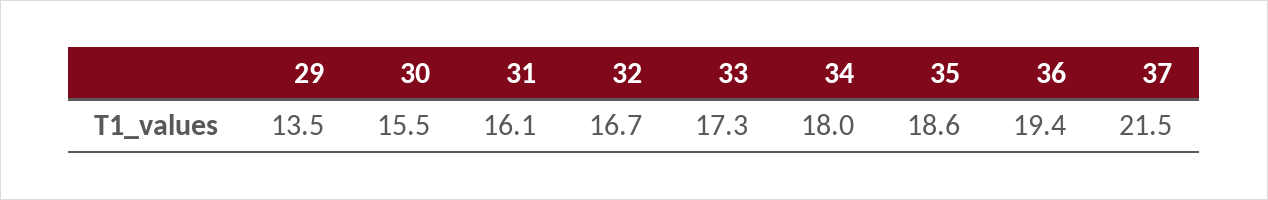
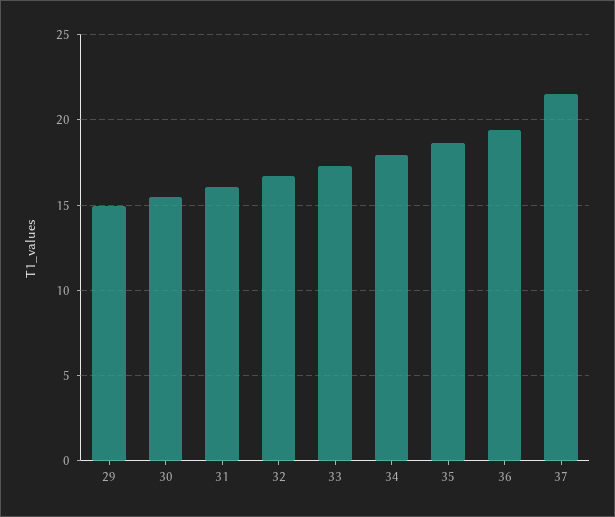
  {
-   "29": 13.5,
+   "29": 15,
    "30": 15.5,
    "31": 16.1,
    "32": 16.7,
    "33": 17.3,
    "34": 18,
    "35": 18.6,
    "36": 19.4,
    "37": 21.5
  }

